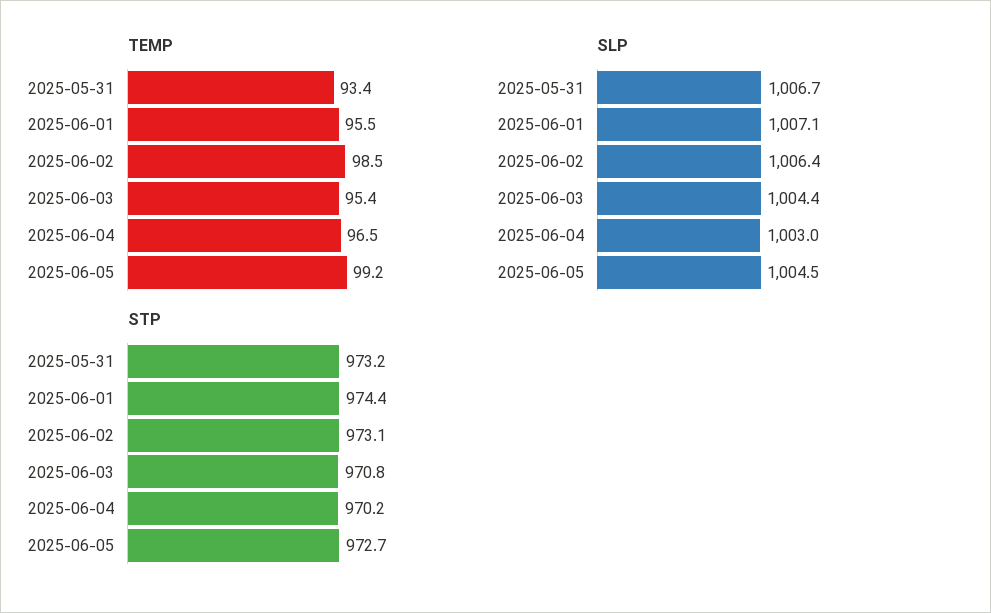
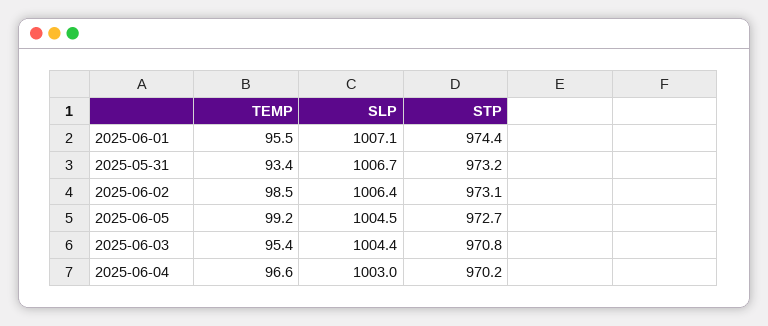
  {
    "TEMP": {
      "2025-05-31": 93.4,
      "2025-06-01": 95.5,
      "2025-06-02": 98.5,
      "2025-06-03": 95.4,
-     "2025-06-04": 96.5,
+     "2025-06-04": 96.6,
      "2025-06-05": 99.2
    },
    "SLP": {
      "2025-05-31": 1006.7,
      "2025-06-01": 1007.1,
      "2025-06-02": 1006.4,
      "2025-06-03": 1004.4,
      "2025-06-04": 1003,
      "2025-06-05": 1004.5
    },
    "STP": {
      "2025-05-31": 973.2,
      "2025-06-01": 974.4,
      "2025-06-02": 973.1,
      "2025-06-03": 970.8,
      "2025-06-04": 970.2,
      "2025-06-05": 972.7
    }
  }

